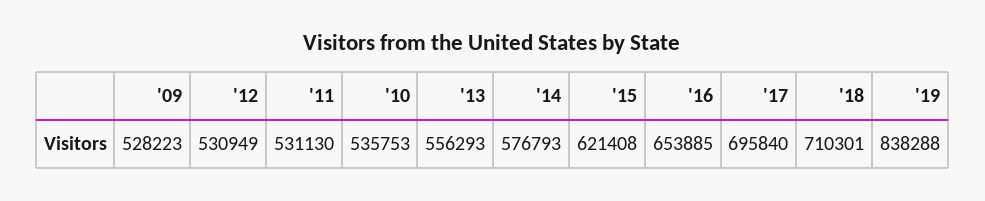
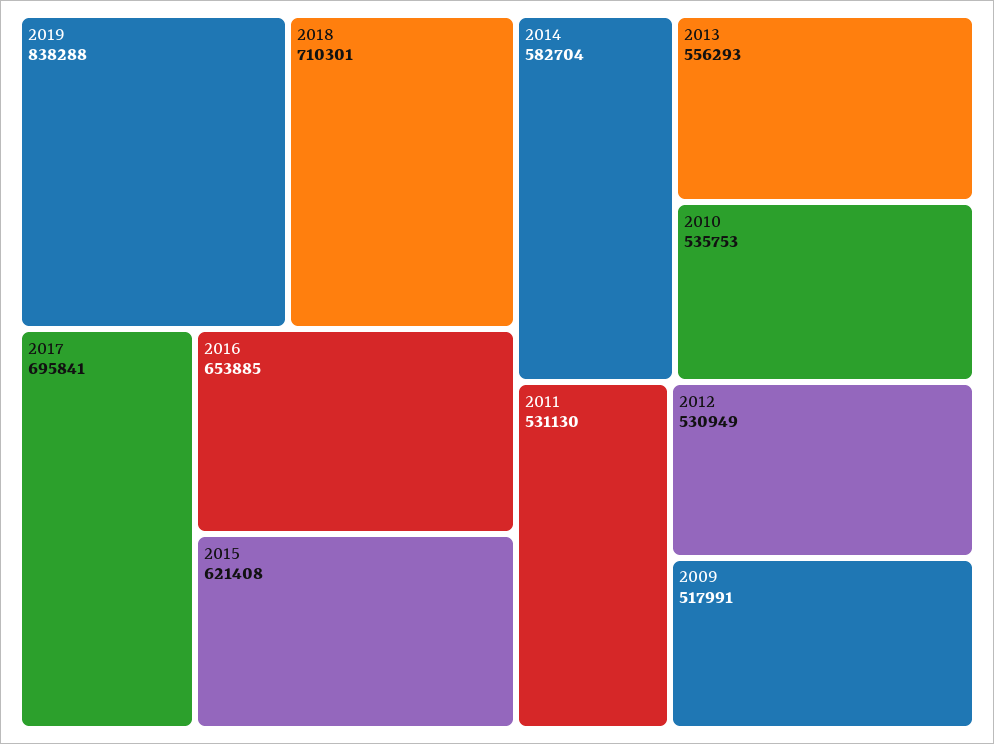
  {
-   "'09": 528223,
+   "'09": 517991,
    "'12": 530949,
    "'11": 531130,
    "'10": 535753,
    "'13": 556293,
-   "'14": 576793,
+   "'14": 582704,
    "'15": 621408,
    "'16": 653885,
-   "'17": 695840,
+   "'17": 695841,
    "'18": 710301,
    "'19": 838288
  }

